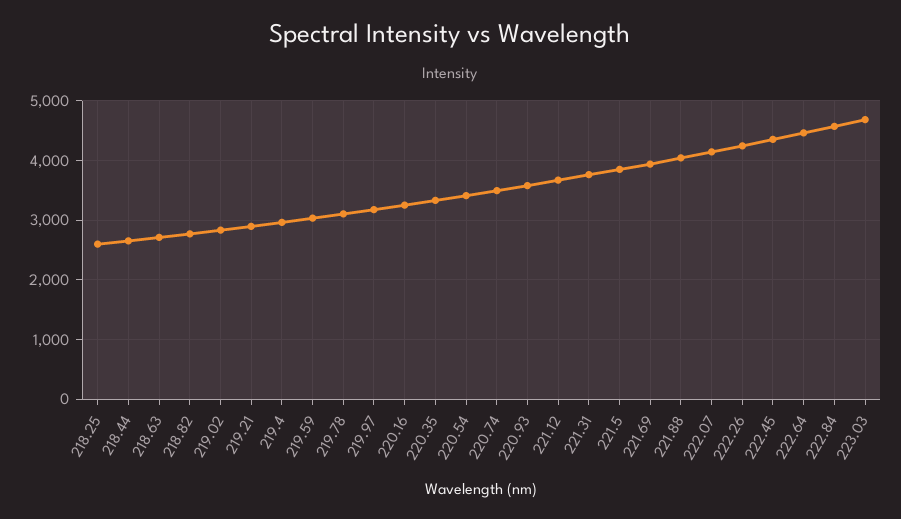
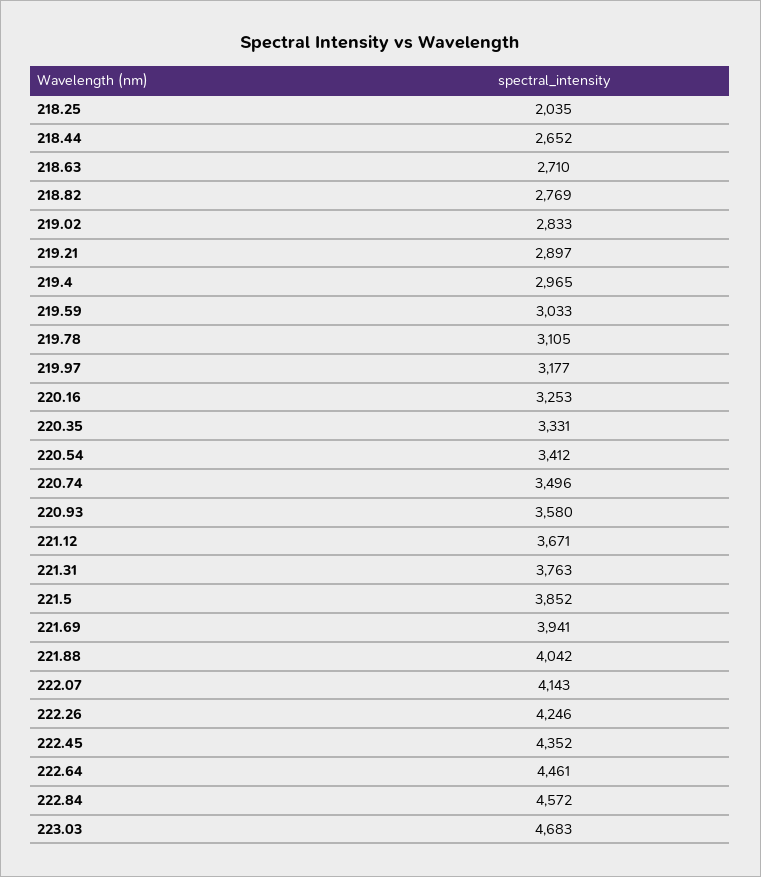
  {
-   "218.25": 2600,
+   "218.25": 2035,
    "218.44": 2652,
    "218.63": 2710,
    "218.82": 2769,
    "219.02": 2833,
    "219.21": 2897,
    "219.4": 2965,
    "219.59": 3033,
    "219.78": 3105,
    "219.97": 3177,
    "220.16": 3253,
    "220.35": 3331,
    "220.54": 3412,
    "220.74": 3496,
    "220.93": 3580,
    "221.12": 3671,
    "221.31": 3763,
    "221.5": 3852,
    "221.69": 3941,
    "221.88": 4042,
    "222.07": 4143,
    "222.26": 4246,
    "222.45": 4352,
    "222.64": 4461,
    "222.84": 4572,
    "223.03": 4683
  }

